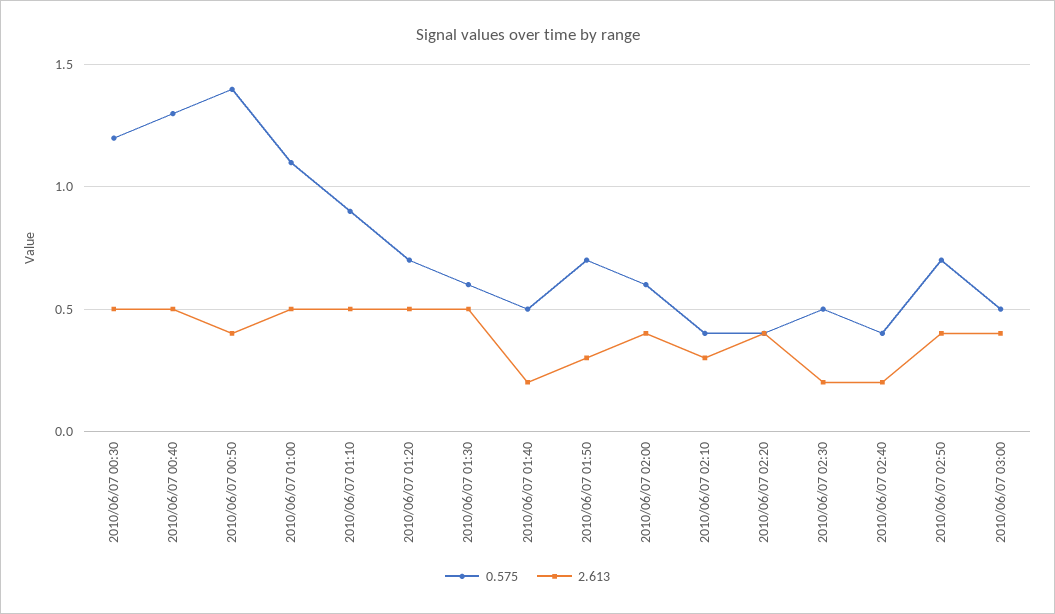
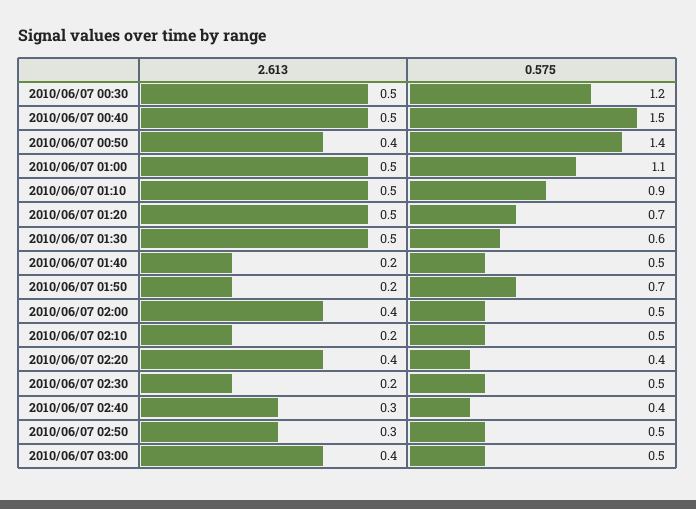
  {
    "0.575": {
      "2010/06/07 00:30": 1.2,
-     "2010/06/07 00:40": 1.3,
+     "2010/06/07 00:40": 1.5,
      "2010/06/07 00:50": 1.4,
      "2010/06/07 01:00": 1.1,
      "2010/06/07 01:10": 0.9,
      "2010/06/07 01:20": 0.7,
      "2010/06/07 01:30": 0.6,
      "2010/06/07 01:40": 0.5,
      "2010/06/07 01:50": 0.7,
-     "2010/06/07 02:00": 0.6,
+     "2010/06/07 02:00": 0.5,
-     "2010/06/07 02:10": 0.4,
+     "2010/06/07 02:10": 0.5,
      "2010/06/07 02:20": 0.4,
      "2010/06/07 02:30": 0.5,
      "2010/06/07 02:40": 0.4,
-     "2010/06/07 02:50": 0.7,
+     "2010/06/07 02:50": 0.5,
      "2010/06/07 03:00": 0.5
    },
    "2.613": {
      "2010/06/07 00:30": 0.5,
      "2010/06/07 00:40": 0.5,
      "2010/06/07 00:50": 0.4,
      "2010/06/07 01:00": 0.5,
      "2010/06/07 01:10": 0.5,
      "2010/06/07 01:20": 0.5,
      "2010/06/07 01:30": 0.5,
      "2010/06/07 01:40": 0.2,
-     "2010/06/07 01:50": 0.3,
+     "2010/06/07 01:50": 0.2,
      "2010/06/07 02:00": 0.4,
-     "2010/06/07 02:10": 0.3,
+     "2010/06/07 02:10": 0.2,
      "2010/06/07 02:20": 0.4,
      "2010/06/07 02:30": 0.2,
-     "2010/06/07 02:40": 0.2,
+     "2010/06/07 02:40": 0.3,
-     "2010/06/07 02:50": 0.4,
+     "2010/06/07 02:50": 0.3,
      "2010/06/07 03:00": 0.4
    }
  }

